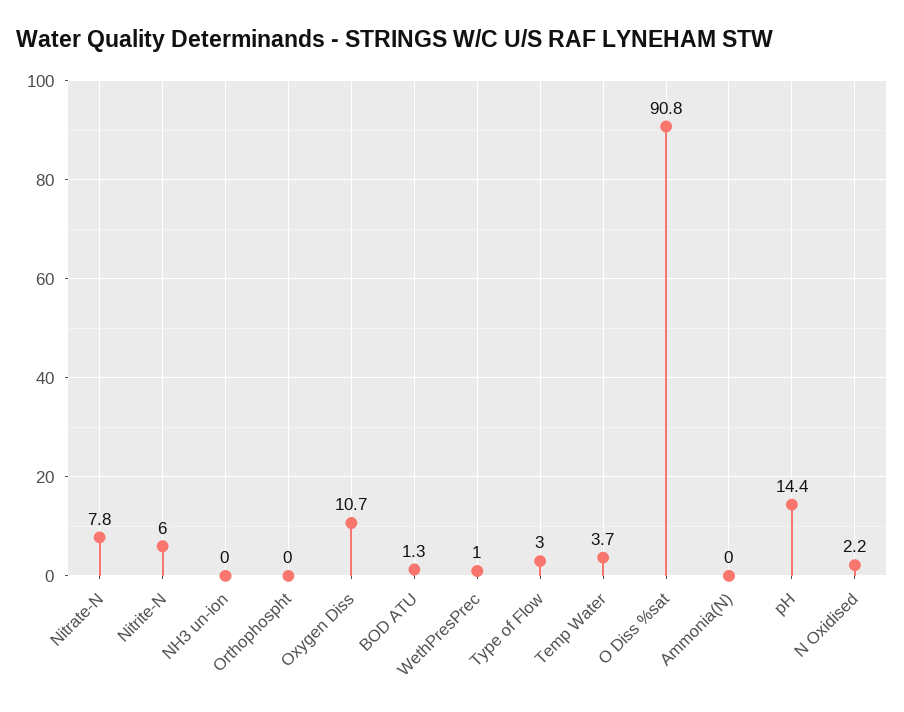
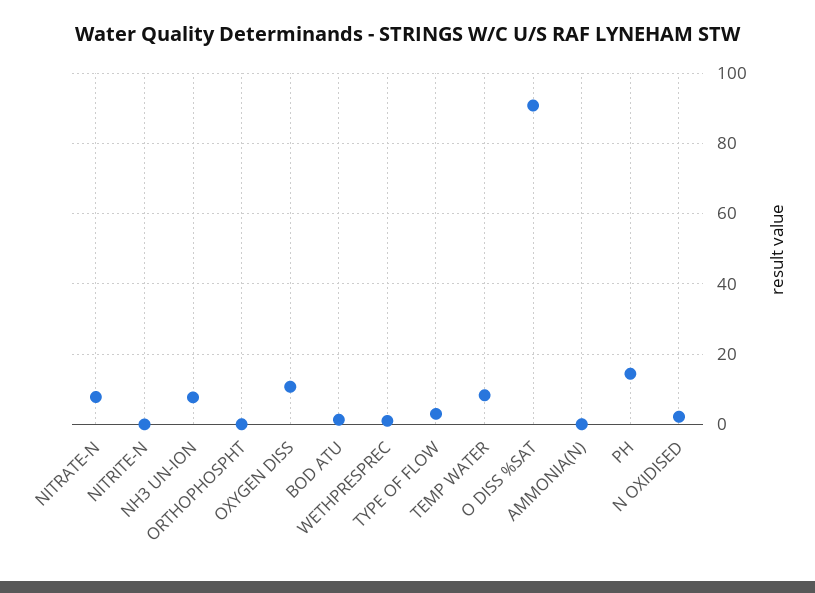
  {
    "Nitrate-N": 7.8,
-   "Nitrite-N": 6,
+   "Nitrite-N": 0,
-   "NH3 un-ion": 0,
+   "NH3 un-ion": 8,
    "Orthophospht": 0,
    "Oxygen Diss": 10.7,
    "BOD ATU": 1.3,
    "WethPresPrec": 1,
    "Type of Flow": 3,
-   "Temp Water": 3.7,
+   "Temp Water": 8,
    "O Diss %sat": 90.8,
    "Ammonia(N)": 0,
    "pH": 14.4,
    "N Oxidised": 2.2
  }

